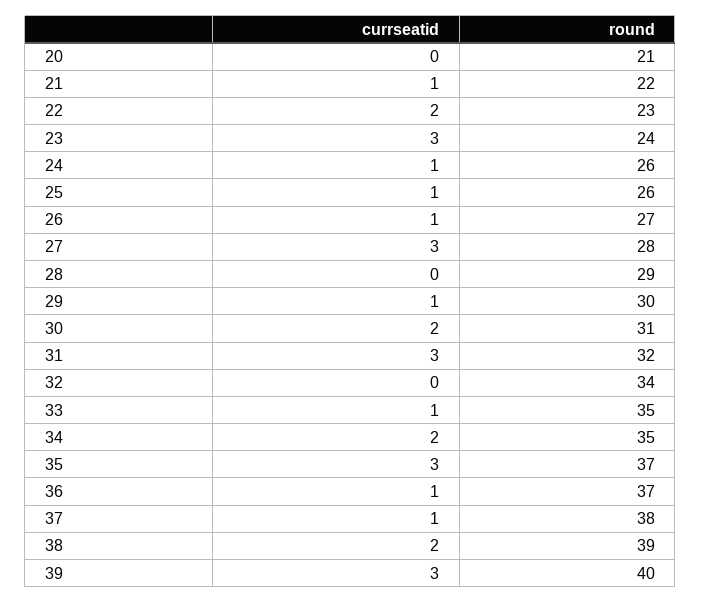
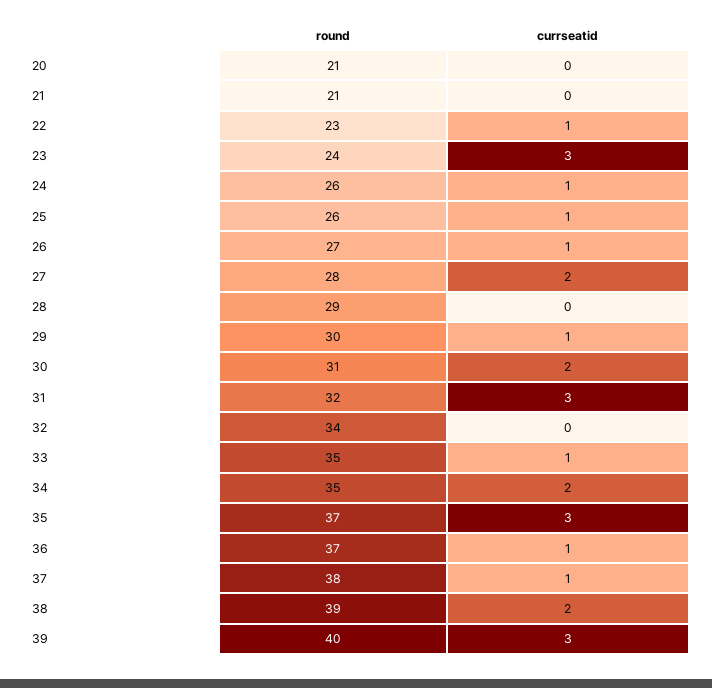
  {
    "currseatid": {
      "20": 0,
-     "21": 1,
+     "21": 0,
-     "22": 2,
+     "22": 1,
      "23": 3,
      "24": 1,
      "25": 1,
      "26": 1,
-     "27": 3,
+     "27": 2,
      "28": 0,
      "29": 1,
      "30": 2,
      "31": 3,
      "32": 0,
      "33": 1,
      "34": 2,
      "35": 3,
      "36": 1,
      "37": 1,
      "38": 2,
      "39": 3
    },
    "round": {
      "20": 21,
-     "21": 22,
+     "21": 21,
      "22": 23,
      "23": 24,
      "24": 26,
      "25": 26,
      "26": 27,
      "27": 28,
      "28": 29,
      "29": 30,
      "30": 31,
      "31": 32,
      "32": 34,
      "33": 35,
      "34": 35,
      "35": 37,
      "36": 37,
      "37": 38,
      "38": 39,
      "39": 40
    }
  }

